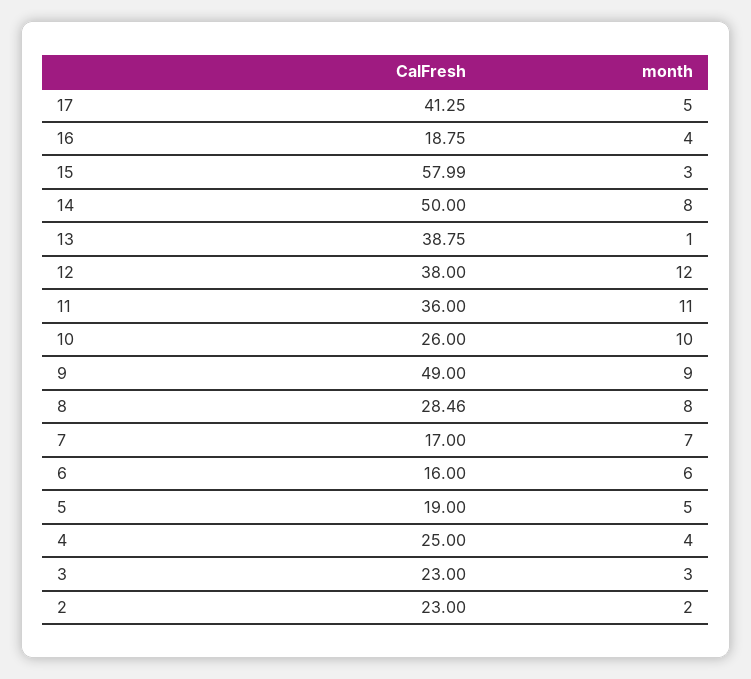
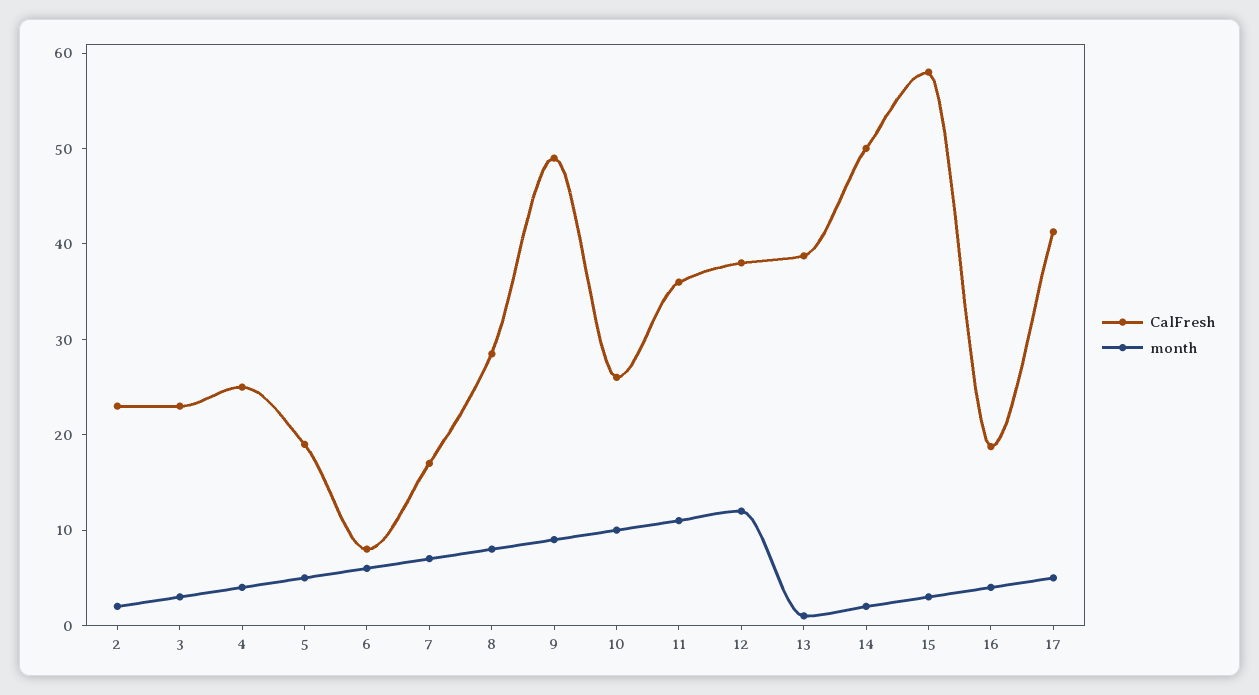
  {
    "CalFresh": {
      "17": 41.25,
      "16": 18.75,
      "15": 57.99,
      "14": 50,
      "13": 38.75,
      "12": 38,
      "11": 36,
      "10": 26,
      "9": 49,
      "8": 28.46,
      "7": 17,
-     "6": 16,
+     "6": 8,
      "5": 19,
      "4": 25,
      "3": 23,
      "2": 23
    },
    "month": {
      "17": 5,
      "16": 4,
      "15": 3,
-     "14": 8,
+     "14": 2,
      "13": 1,
      "12": 12,
      "11": 11,
      "10": 10,
      "9": 9,
      "8": 8,
      "7": 7,
      "6": 6,
      "5": 5,
      "4": 4,
      "3": 3,
      "2": 2
    }
  }

